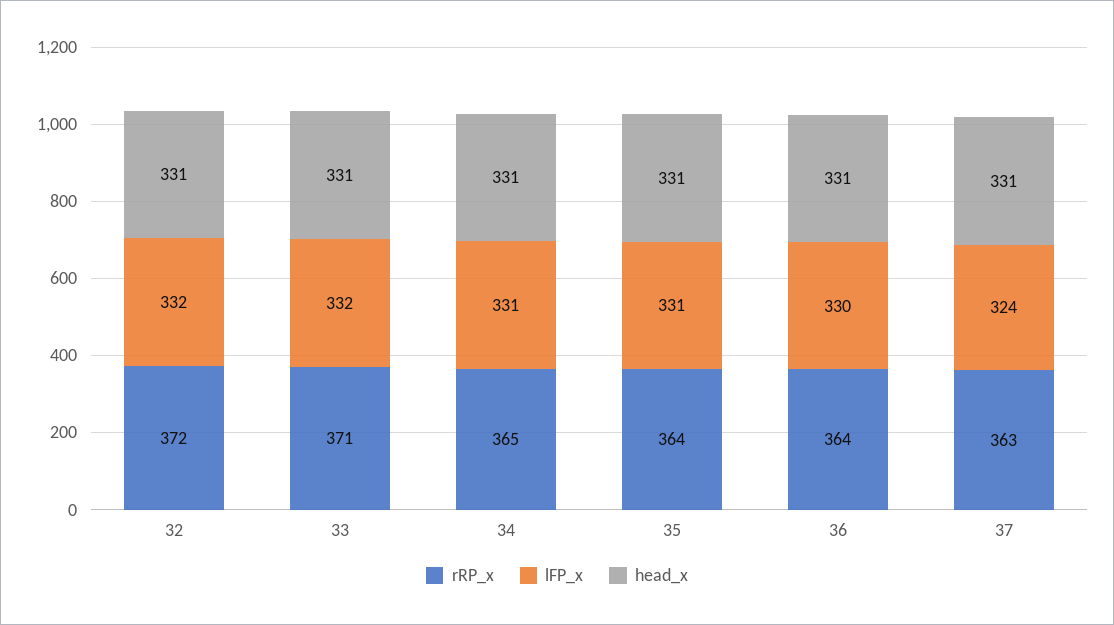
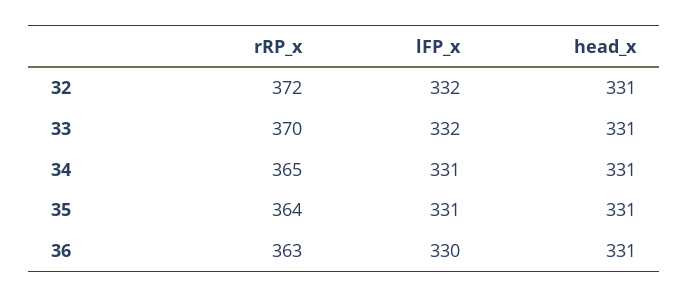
  {
    "rRP_x": {
      "32": 372,
-     "33": 371,
+     "33": 370,
      "34": 365,
      "35": 364,
-     "36": 364,
+     "36": 363
-     "37": 363
    },
    "lFP_x": {
      "32": 332,
      "33": 332,
      "34": 331,
      "35": 331,
-     "36": 330,
+     "36": 330
-     "37": 324
    },
    "head_x": {
      "32": 331,
      "33": 331,
      "34": 331,
      "35": 331,
-     "36": 331,
+     "36": 331
-     "37": 331
    }
  }

